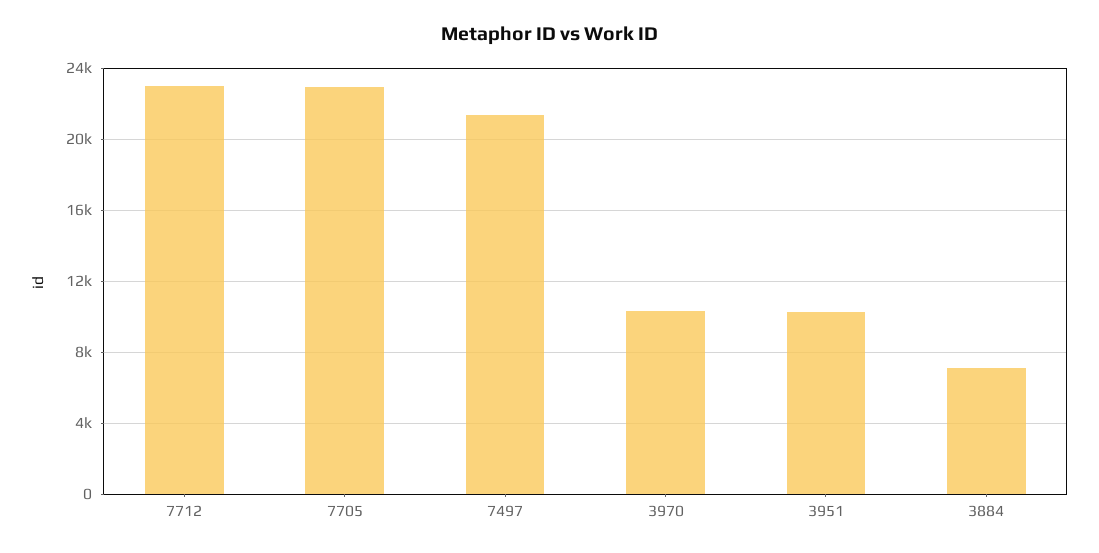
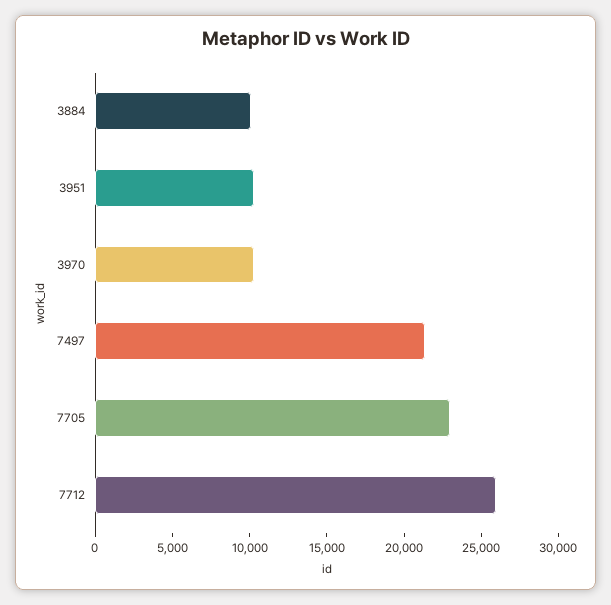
  {
-   "7712": 23000,
+   "7712": 26000,
    "7705": 23000,
    "7497": 21500,
    "3970": 10500,
    "3951": 10500,
-   "3884": 7000
+   "3884": 10000
  }

